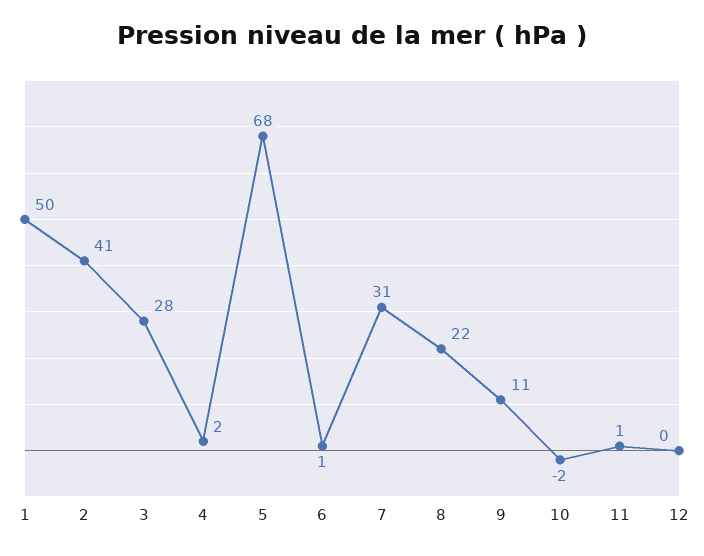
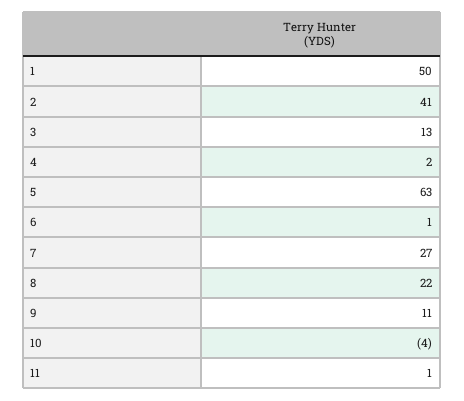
  {
    "1": 50,
    "2": 41,
-   "3": 28,
+   "3": 13,
    "4": 2,
-   "5": 68,
+   "5": 63,
    "6": 1,
-   "7": 31,
+   "7": 27,
    "8": 22,
    "9": 11,
-   "10": -2,
+   "10": -4,
-   "11": 1,
+   "11": 1
-   "12": 0
  }

